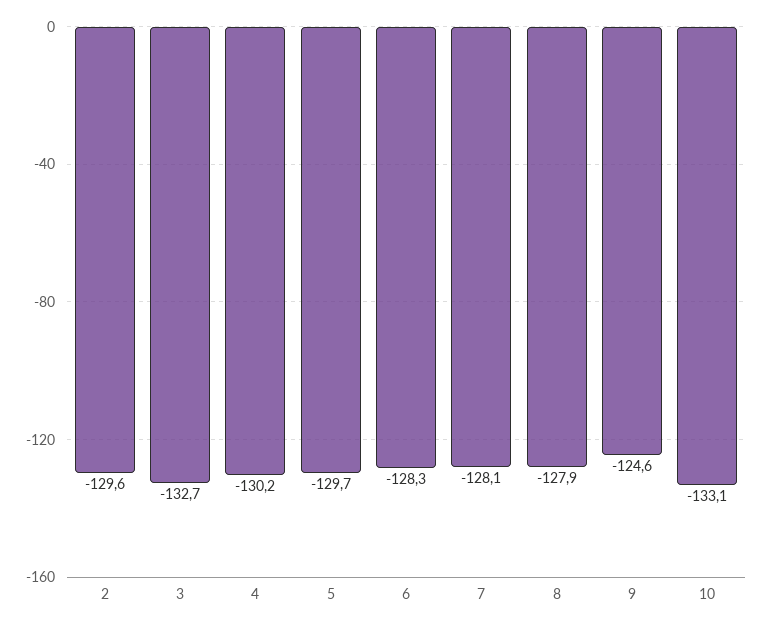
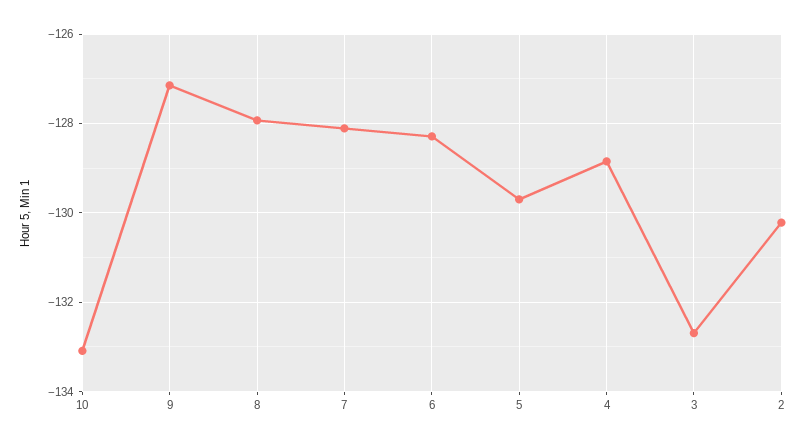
  {
-   "2": -129.6,
+   "2": -130.2,
    "3": -132.7,
-   "4": -130.2,
+   "4": -128.8,
    "5": -129.7,
    "6": -128.3,
    "7": -128.1,
    "8": -127.9,
-   "9": -124.6,
+   "9": -127.2,
    "10": -133.1
  }

